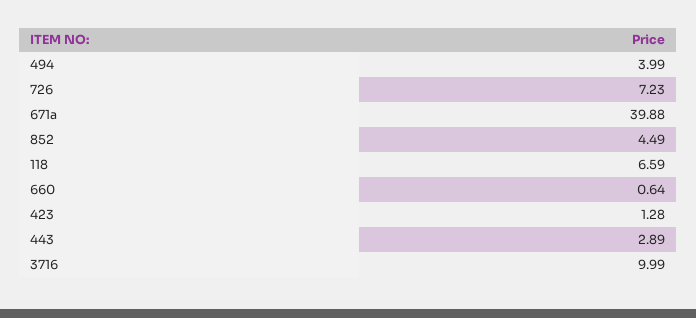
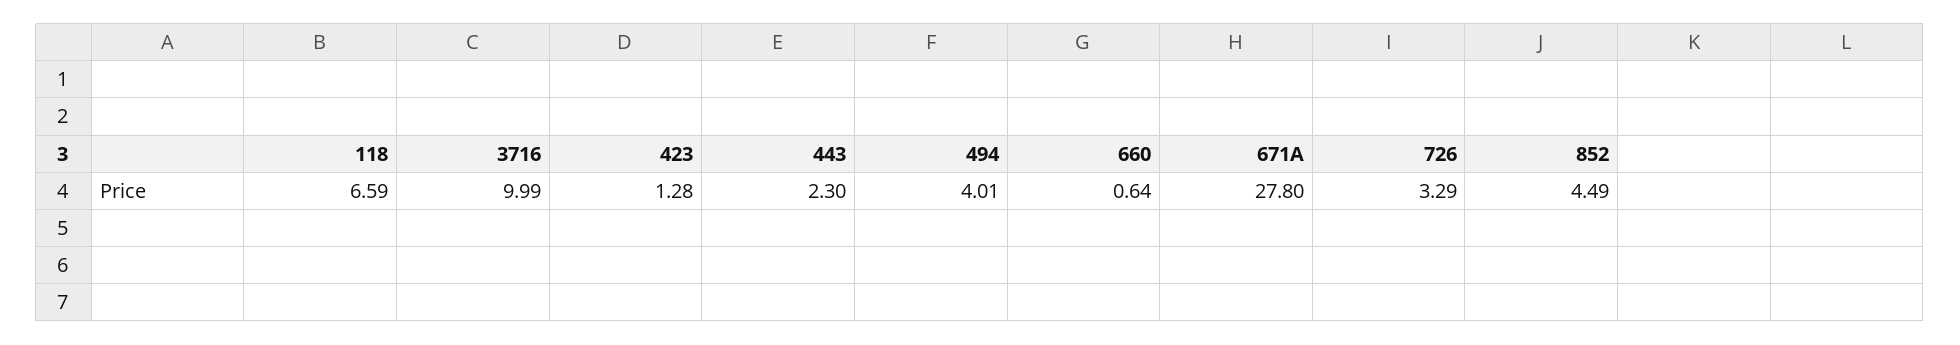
  {
-   "494": 3.99,
+   "494": 4.01,
-   "726": 7.23,
+   "726": 3.29,
-   "671a": 39.88,
+   "671a": 27.8,
    "852": 4.49,
    "118": 6.59,
    "660": 0.64,
    "423": 1.28,
-   "443": 2.89,
+   "443": 2.3,
    "3716": 9.99
  }

